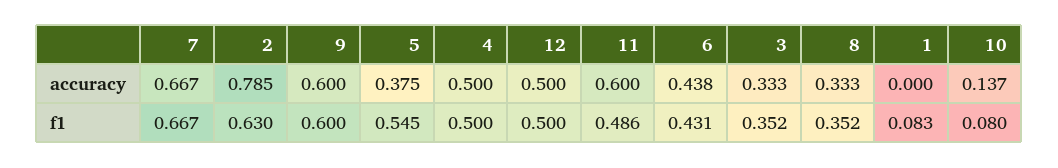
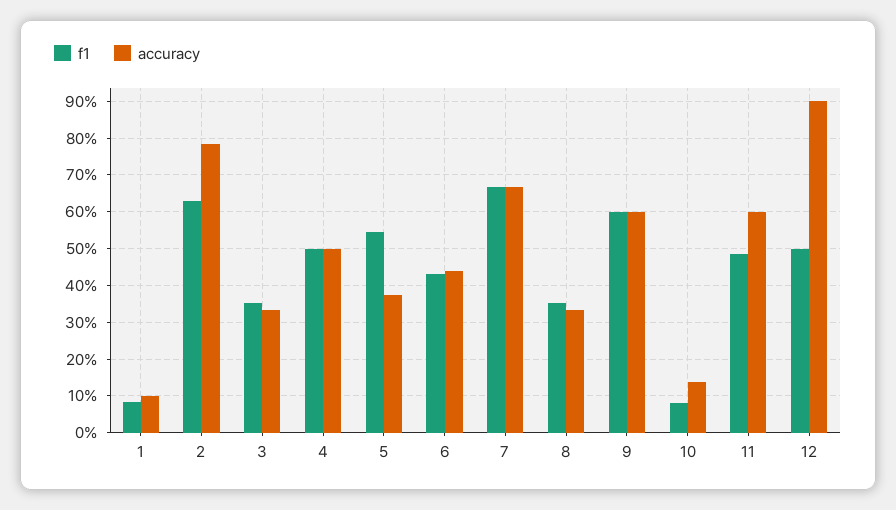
  {
    "accuracy": {
      "7": 0.667,
      "2": 0.785,
      "9": 0.6,
      "5": 0.375,
      "4": 0.5,
-     "12": 0.5,
+     "12": 0.9,
      "11": 0.6,
      "6": 0.438,
      "3": 0.333,
      "8": 0.333,
-     "1": 0,
+     "1": 0.1,
      "10": 0.137
    },
    "f1": {
      "7": 0.667,
      "2": 0.63,
      "9": 0.6,
      "5": 0.545,
      "4": 0.5,
      "12": 0.5,
      "11": 0.486,
      "6": 0.431,
      "3": 0.352,
      "8": 0.352,
      "1": 0.083,
      "10": 0.08
    }
  }

